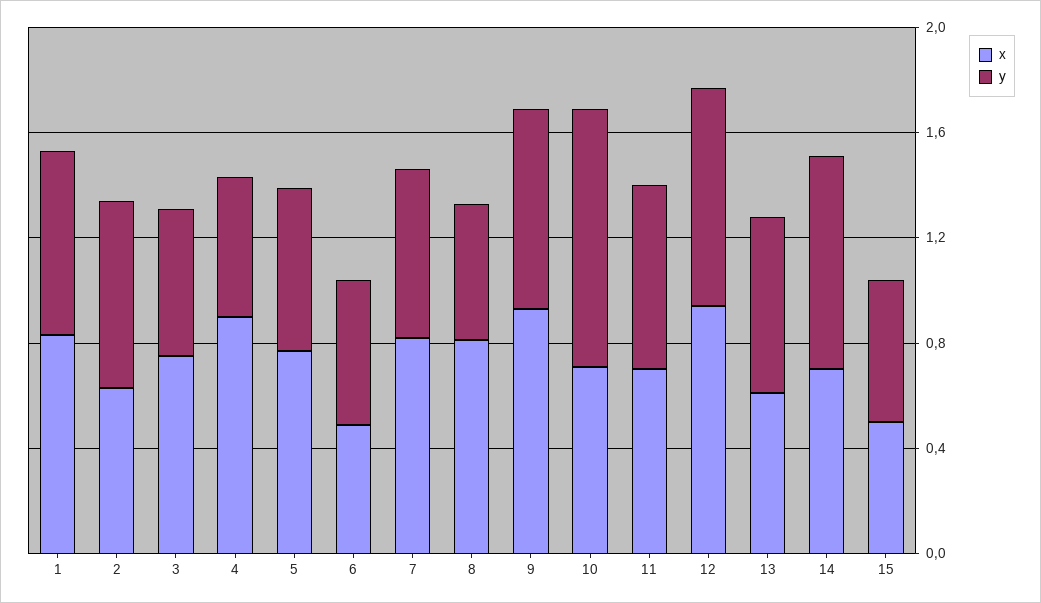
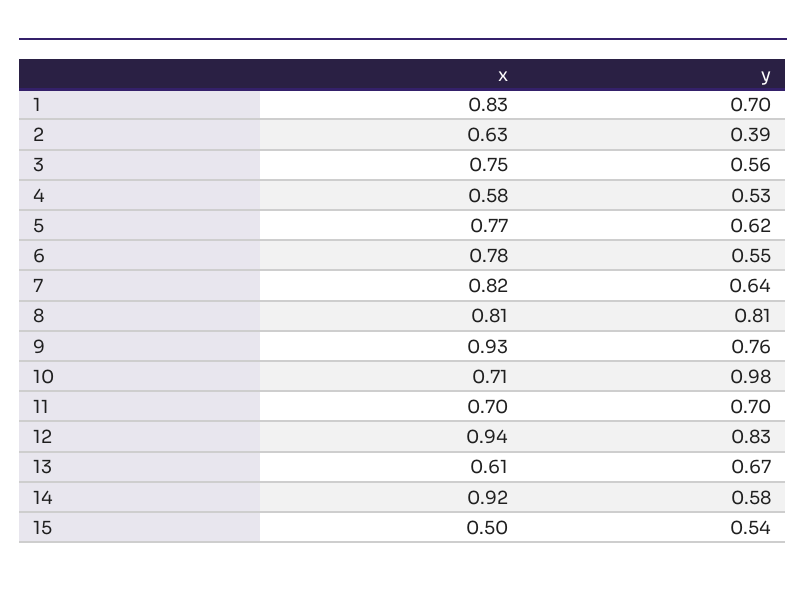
  {
    "x": {
      "1": 0.83,
      "2": 0.63,
      "3": 0.75,
-     "4": 0.9,
+     "4": 0.58,
      "5": 0.77,
-     "6": 0.5,
+     "6": 0.78,
      "7": 0.82,
      "8": 0.81,
      "9": 0.93,
      "10": 0.71,
      "11": 0.7,
      "12": 0.94,
      "13": 0.61,
-     "14": 0.7,
+     "14": 0.92,
      "15": 0.5
    },
    "y": {
      "1": 0.7,
-     "2": 0.7,
+     "2": 0.39,
      "3": 0.56,
      "4": 0.53,
      "5": 0.62,
      "6": 0.55,
      "7": 0.64,
-     "8": 0.5,
+     "8": 0.81,
      "9": 0.76,
      "10": 0.98,
      "11": 0.7,
      "12": 0.83,
      "13": 0.67,
-     "14": 0.8,
+     "14": 0.58,
      "15": 0.54
    }
  }

